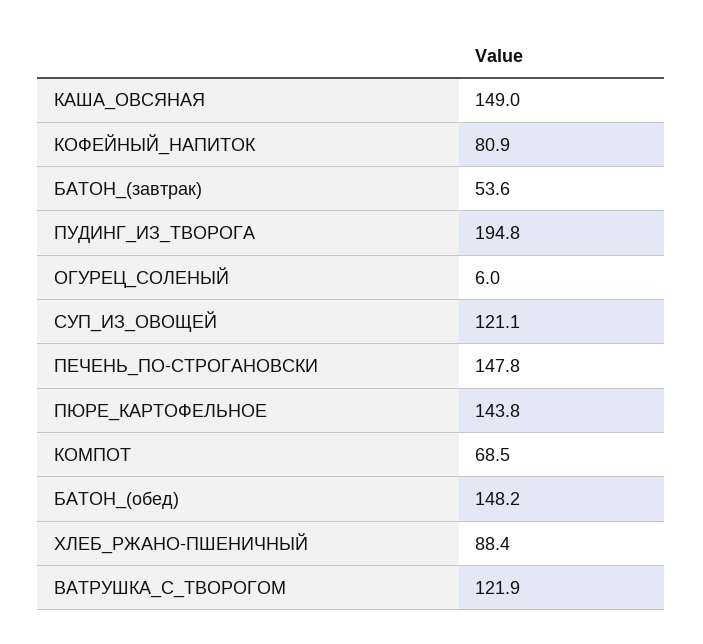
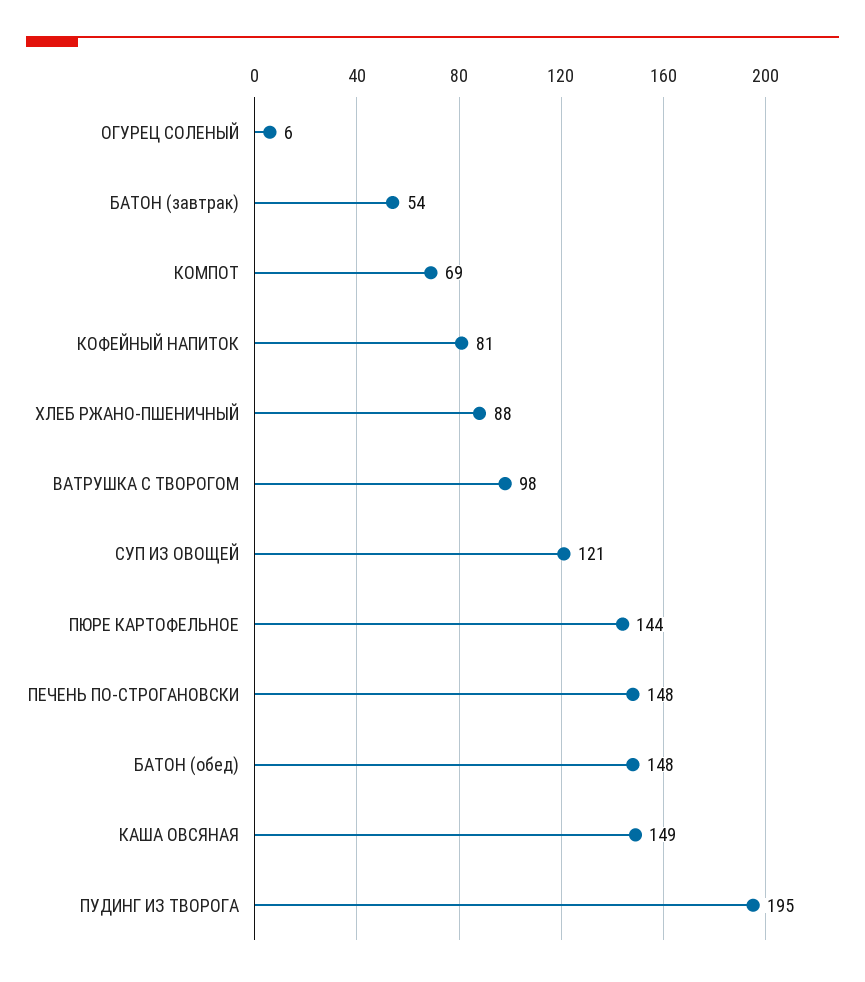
  {
    "КАША_ОВСЯНАЯ": 149,
    "КОФЕЙНЫЙ_НАПИТОК": 80.9,
    "БАТОН_(завтрак)": 53.6,
    "ПУДИНГ_ИЗ_ТВОРОГА": 194.8,
    "ОГУРЕЦ_СОЛЕНЫЙ": 6,
    "СУП_ИЗ_ОВОЩЕЙ": 121.1,
    "ПЕЧЕНЬ_ПО-СТРОГАНОВСКИ": 147.8,
    "ПЮРЕ_КАРТОФЕЛЬНОЕ": 143.8,
    "КОМПОТ": 68.5,
    "БАТОН_(обед)": 148.2,
    "ХЛЕБ_РЖАНО-ПШЕНИЧНЫЙ": 88.4,
-   "ВАТРУШКА_С_ТВОРОГОМ": 121.9
+   "ВАТРУШКА_С_ТВОРОГОМ": 98
  }

